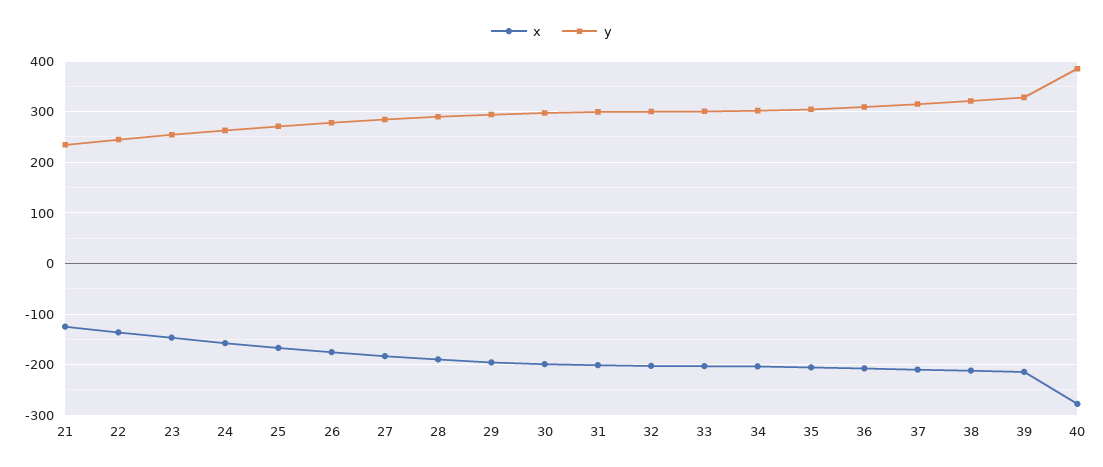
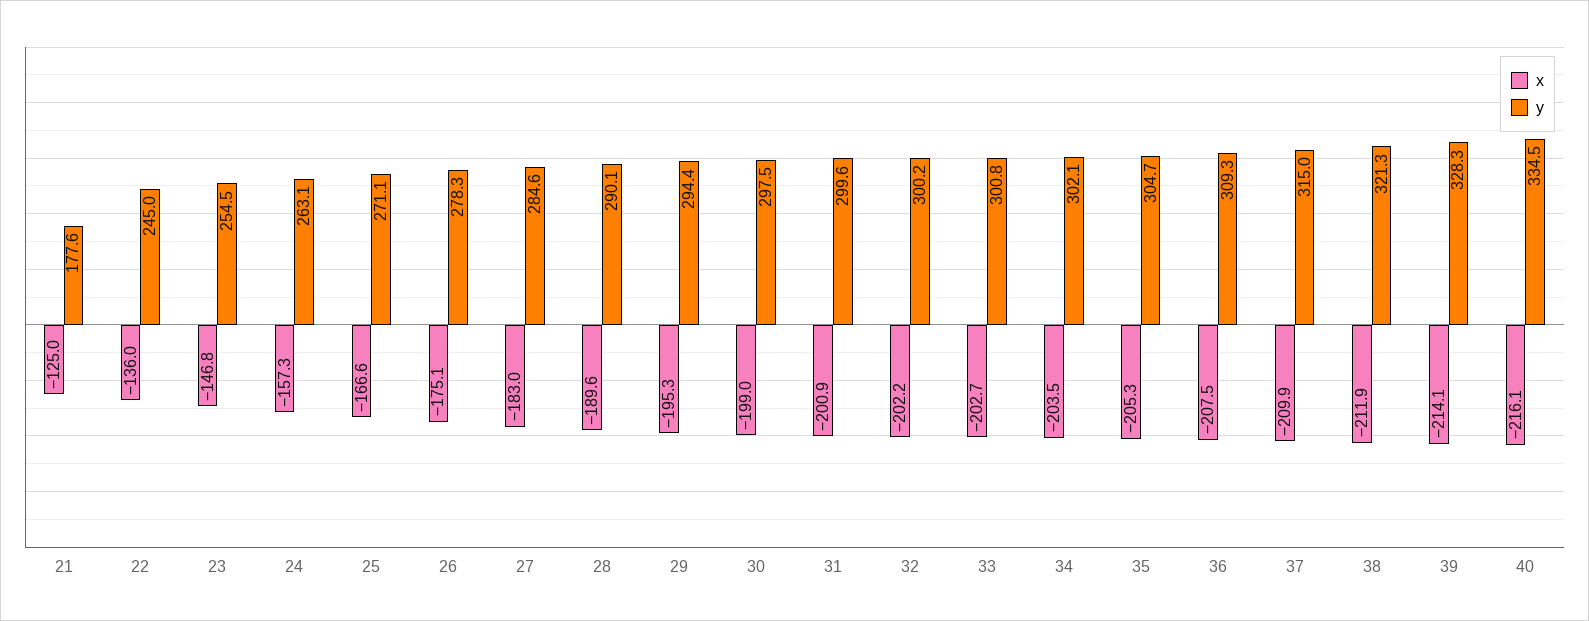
  {
    "x": {
      "21": -125,
      "22": -136,
      "23": -146.8,
      "24": -157.3,
      "25": -166.6,
      "26": -175.1,
      "27": -183,
      "28": -189.6,
      "29": -195.3,
      "30": -199,
      "31": -200.9,
      "32": -202.2,
      "33": -202.7,
      "34": -203.5,
      "35": -205.3,
      "36": -207.5,
      "37": -209.9,
      "38": -211.9,
      "39": -214.1,
-     "40": -280
+     "40": -216.1
    },
    "y": {
-     "21": 240,
+     "21": 177.6,
      "22": 245,
      "23": 254.5,
      "24": 263.1,
      "25": 271.1,
      "26": 278.3,
      "27": 284.6,
      "28": 290.1,
      "29": 294.4,
      "30": 297.5,
      "31": 299.6,
      "32": 300.2,
      "33": 300.8,
      "34": 302.1,
      "35": 304.7,
      "36": 309.3,
      "37": 315,
      "38": 321.3,
      "39": 328.3,
-     "40": 380
+     "40": 334.5
    }
  }

